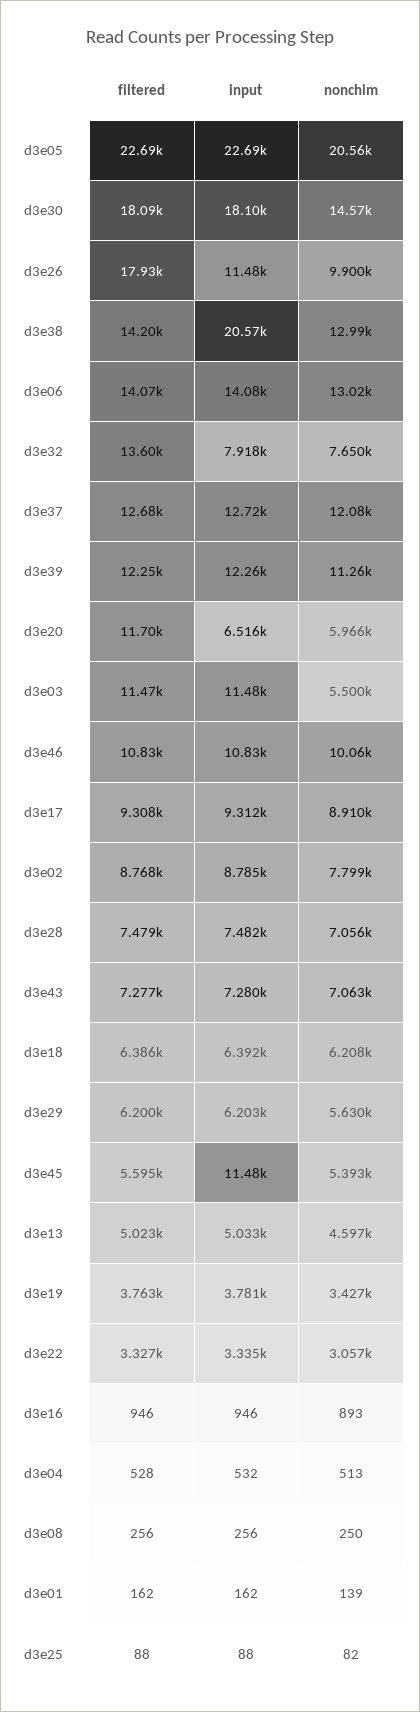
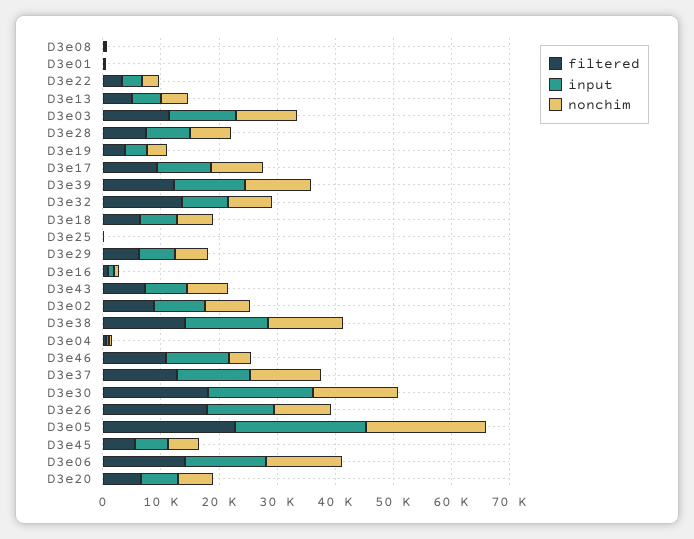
  {
    "filtered": {
      "d3e05": 22690,
      "d3e30": 18090,
      "d3e26": 17930,
      "d3e38": 14200,
      "d3e06": 14070,
      "d3e32": 13600,
      "d3e37": 12680,
      "d3e39": 12250,
-     "d3e20": 11700,
+     "d3e20": 6000,
      "d3e03": 11470,
      "d3e46": 10830,
      "d3e17": 9308,
      "d3e02": 8768,
      "d3e28": 7479,
      "d3e43": 7277,
      "d3e18": 6386,
      "d3e29": 6200,
      "d3e45": 5595,
      "d3e13": 5023,
      "d3e19": 3763,
      "d3e22": 3327,
      "d3e16": 946,
      "d3e04": 528,
      "d3e08": 256,
      "d3e01": 162,
      "d3e25": 88
    },
    "input": {
      "d3e05": 22690,
      "d3e30": 18100,
      "d3e26": 11480,
-     "d3e38": 20570,
+     "d3e38": 14000,
      "d3e06": 14080,
      "d3e32": 7918,
      "d3e37": 12720,
      "d3e39": 12260,
      "d3e20": 6516,
      "d3e03": 11480,
      "d3e46": 10830,
      "d3e17": 9312,
      "d3e02": 8785,
      "d3e28": 7482,
      "d3e43": 7280,
      "d3e18": 6392,
      "d3e29": 6203,
-     "d3e45": 11480,
+     "d3e45": 6000,
      "d3e13": 5033,
      "d3e19": 3781,
      "d3e22": 3335,
      "d3e16": 946,
      "d3e04": 532,
      "d3e08": 256,
      "d3e01": 162,
      "d3e25": 88
    },
    "nonchim": {
      "d3e05": 20560,
      "d3e30": 14570,
      "d3e26": 9900,
      "d3e38": 12990,
      "d3e06": 13020,
      "d3e32": 7650,
      "d3e37": 12080,
      "d3e39": 11260,
      "d3e20": 5966,
-     "d3e03": 5500,
+     "d3e03": 10000,
-     "d3e46": 10060,
+     "d3e46": 4000,
      "d3e17": 8910,
      "d3e02": 7799,
      "d3e28": 7056,
      "d3e43": 7063,
      "d3e18": 6208,
      "d3e29": 5630,
      "d3e45": 5393,
      "d3e13": 4597,
      "d3e19": 3427,
      "d3e22": 3057,
      "d3e16": 893,
      "d3e04": 513,
      "d3e08": 250,
      "d3e01": 139,
      "d3e25": 82
    }
  }

